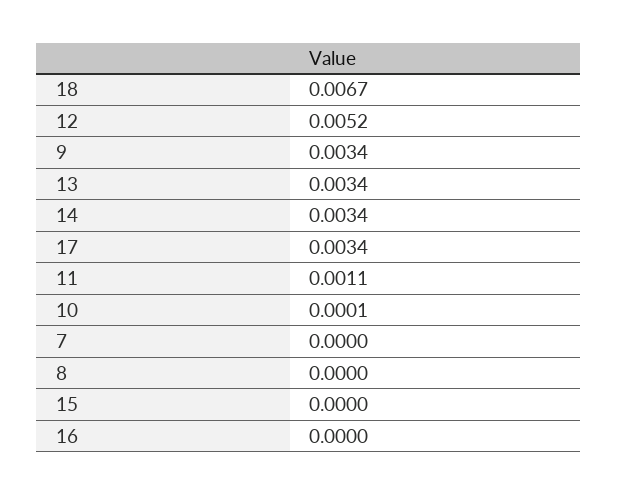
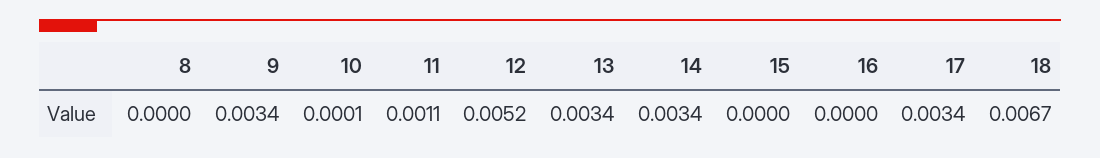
  {
    "18": 0.0067,
    "12": 0.0052,
    "9": 0.0034,
    "13": 0.0034,
    "14": 0.0034,
    "17": 0.0034,
    "11": 0.0011,
    "10": 0.0001,
-   "7": 0,
    "8": 0,
    "15": 0,
    "16": 0
  }

